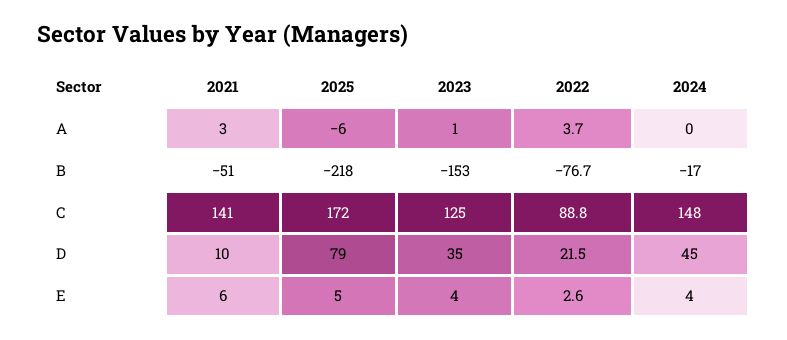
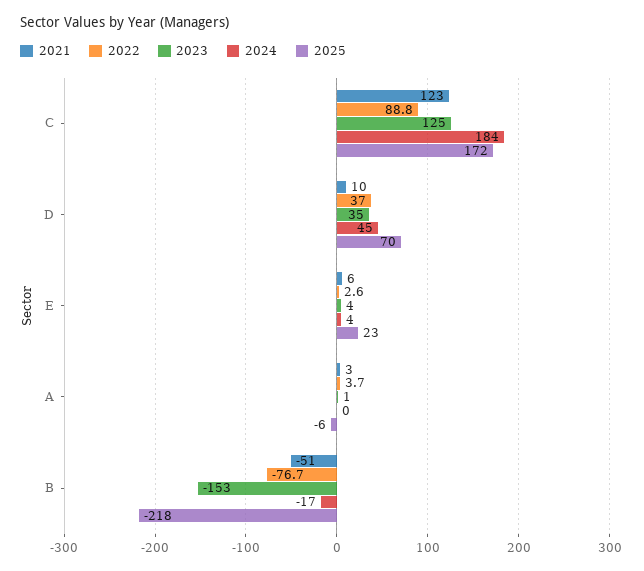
  {
    "2021": {
      "A": 3,
      "B": -51,
-     "C": 141,
+     "C": 123,
      "D": 10,
      "E": 6
    },
    "2025": {
      "A": -6,
      "B": -218,
      "C": 172,
-     "D": 79,
+     "D": 70,
-     "E": 5
+     "E": 23
    },
    "2023": {
      "A": 1,
      "B": -153,
      "C": 125,
      "D": 35,
      "E": 4
    },
    "2022": {
      "A": 3.7,
      "B": -76.7,
      "C": 88.8,
-     "D": 21.5,
+     "D": 37,
      "E": 2.6
    },
    "2024": {
      "A": 0,
      "B": -17,
-     "C": 148,
+     "C": 184,
      "D": 45,
      "E": 4
    }
  }

